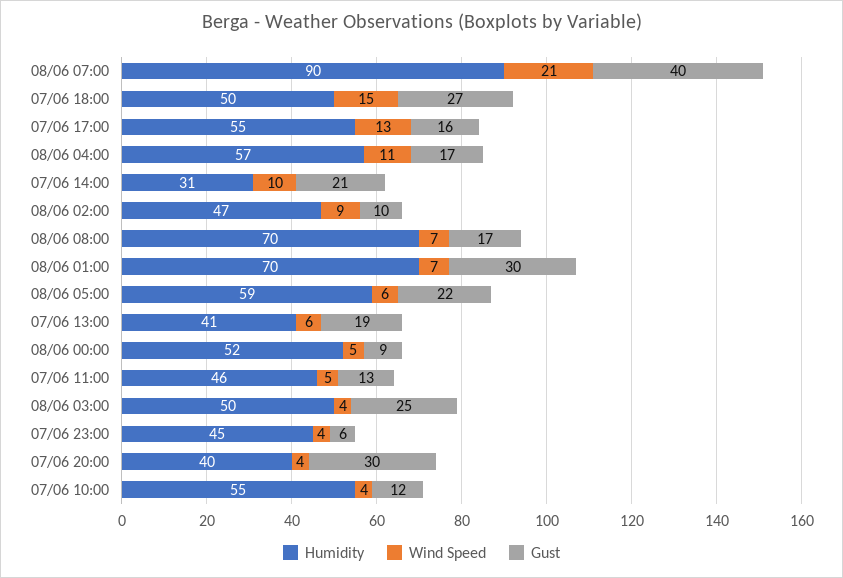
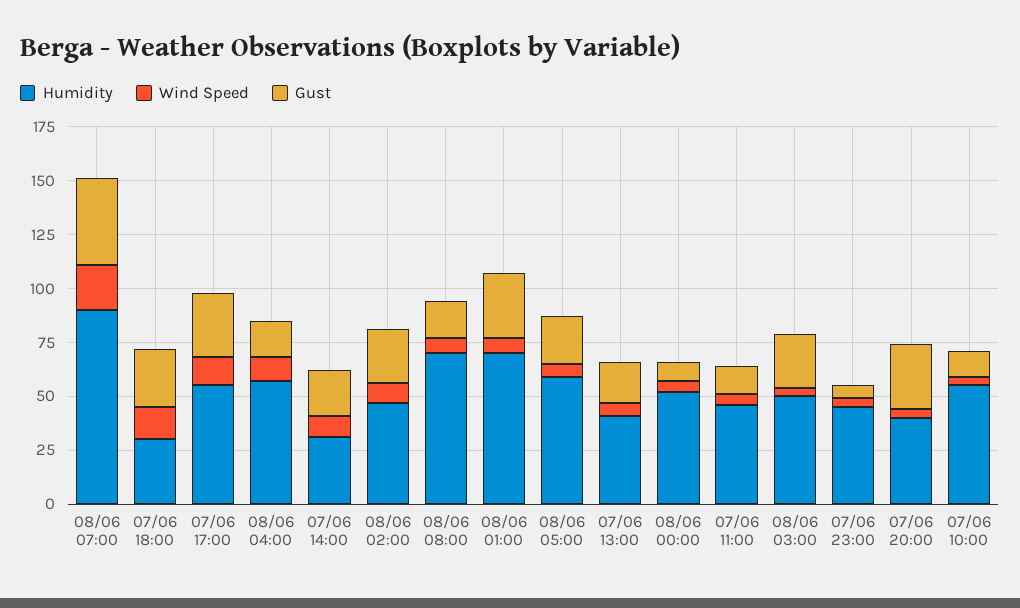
  {
    "Humidity": {
      "08/06 07:00": 90,
-     "07/06 18:00": 50,
+     "07/06 18:00": 30,
      "07/06 17:00": 55,
      "08/06 04:00": 57,
      "07/06 14:00": 31,
      "08/06 02:00": 47,
      "08/06 08:00": 70,
      "08/06 01:00": 70,
      "08/06 05:00": 59,
      "07/06 13:00": 41,
      "08/06 00:00": 52,
      "07/06 11:00": 46,
      "08/06 03:00": 50,
      "07/06 23:00": 45,
      "07/06 20:00": 40,
      "07/06 10:00": 55
    },
    "Wind Speed": {
      "08/06 07:00": 21,
      "07/06 18:00": 15,
      "07/06 17:00": 13,
      "08/06 04:00": 11,
      "07/06 14:00": 10,
      "08/06 02:00": 9,
      "08/06 08:00": 7,
      "08/06 01:00": 7,
      "08/06 05:00": 6,
      "07/06 13:00": 6,
      "08/06 00:00": 5,
      "07/06 11:00": 5,
      "08/06 03:00": 4,
      "07/06 23:00": 4,
      "07/06 20:00": 4,
      "07/06 10:00": 4
    },
    "Gust": {
      "08/06 07:00": 40,
      "07/06 18:00": 27,
-     "07/06 17:00": 16,
+     "07/06 17:00": 30,
      "08/06 04:00": 17,
      "07/06 14:00": 21,
-     "08/06 02:00": 10,
+     "08/06 02:00": 25,
      "08/06 08:00": 17,
      "08/06 01:00": 30,
      "08/06 05:00": 22,
      "07/06 13:00": 19,
      "08/06 00:00": 9,
      "07/06 11:00": 13,
      "08/06 03:00": 25,
      "07/06 23:00": 6,
      "07/06 20:00": 30,
      "07/06 10:00": 12
    }
  }

